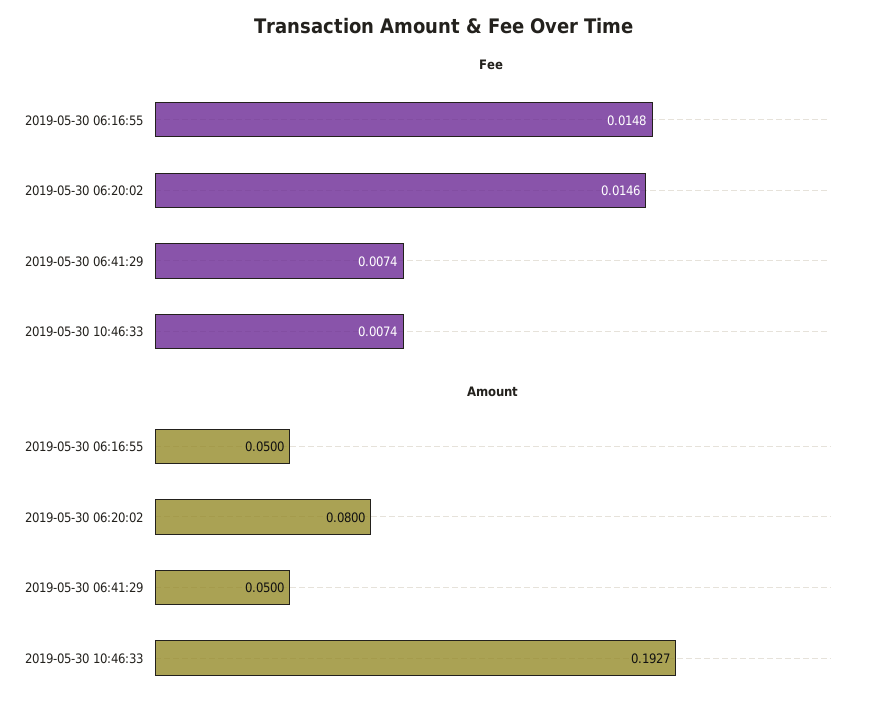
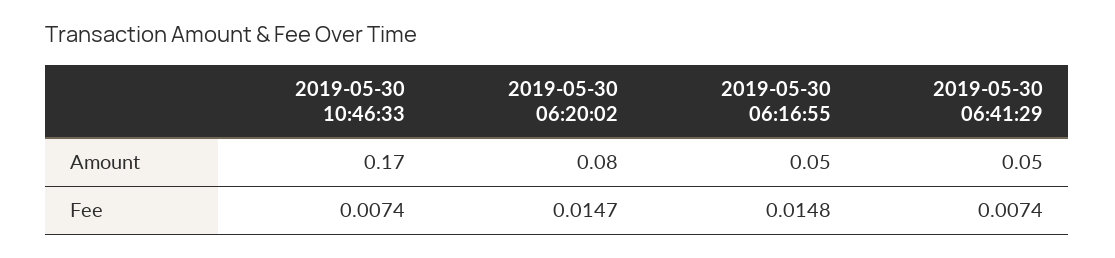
  {
    "Fee": {
      "2019-05-30 06:16:55": 0.0148,
-     "2019-05-30 06:20:02": 0.0146,
+     "2019-05-30 06:20:02": 0.0147,
      "2019-05-30 06:41:29": 0.0074,
      "2019-05-30 10:46:33": 0.0074
    },
    "Amount": {
      "2019-05-30 06:16:55": 0.05,
      "2019-05-30 06:20:02": 0.08,
      "2019-05-30 06:41:29": 0.05,
-     "2019-05-30 10:46:33": 0.1927
+     "2019-05-30 10:46:33": 0.17
    }
  }

